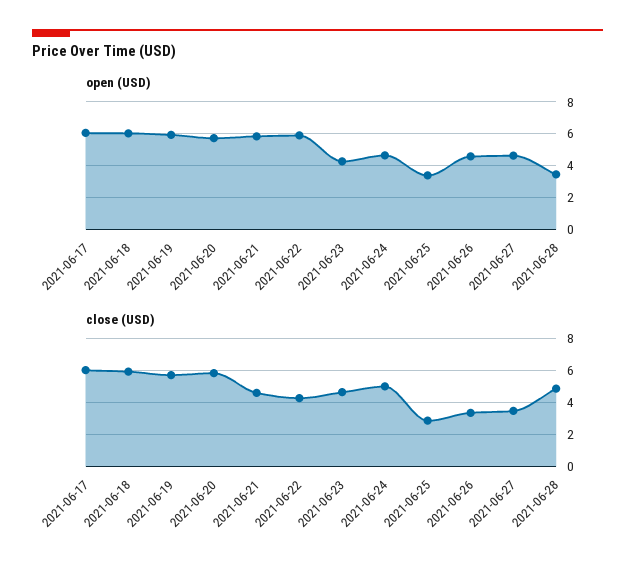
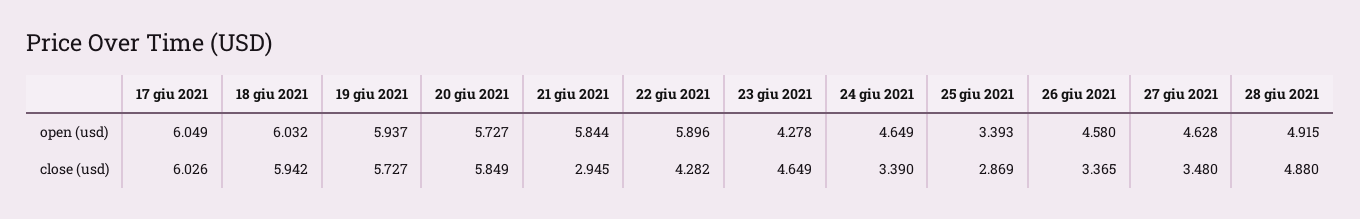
  {
    "open (USD)": {
      "2021-06-17": 6.049,
      "2021-06-18": 6.032,
      "2021-06-19": 5.937,
      "2021-06-20": 5.727,
      "2021-06-21": 5.844,
      "2021-06-22": 5.896,
      "2021-06-23": 4.278,
      "2021-06-24": 4.649,
      "2021-06-25": 3.393,
      "2021-06-26": 4.58,
      "2021-06-27": 4.628,
-     "2021-06-28": 3.5
+     "2021-06-28": 4.915
    },
    "close (USD)": {
      "2021-06-17": 6.026,
      "2021-06-18": 5.942,
      "2021-06-19": 5.727,
      "2021-06-20": 5.849,
-     "2021-06-21": 4.5,
+     "2021-06-21": 2.945,
      "2021-06-22": 4.282,
      "2021-06-23": 4.649,
-     "2021-06-24": 5,
+     "2021-06-24": 3.39,
      "2021-06-25": 2.869,
      "2021-06-26": 3.365,
      "2021-06-27": 3.48,
      "2021-06-28": 4.88
    }
  }

